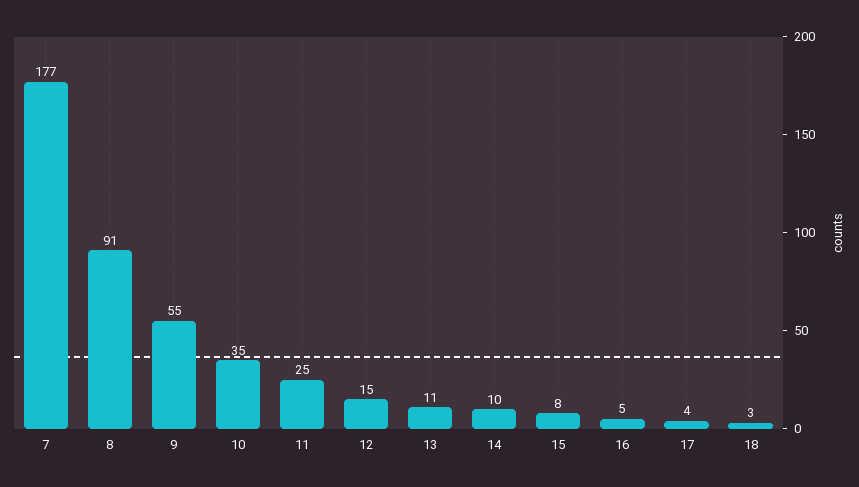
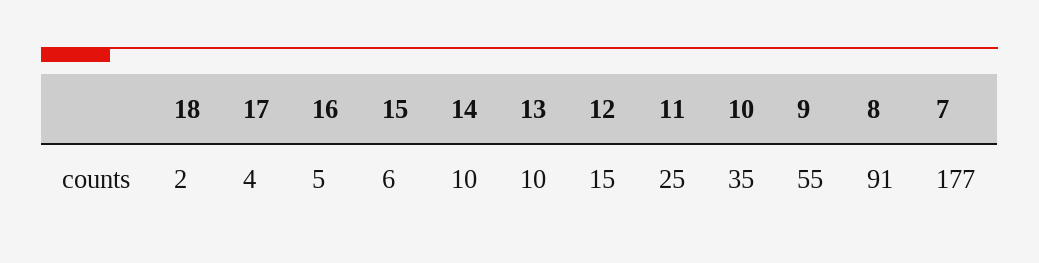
  {
    "7": 177,
    "8": 91,
    "9": 55,
    "10": 35,
    "11": 25,
    "12": 15,
-   "13": 11,
+   "13": 10,
    "14": 10,
-   "15": 8,
+   "15": 6,
    "16": 5,
    "17": 4,
-   "18": 3
+   "18": 2
  }

